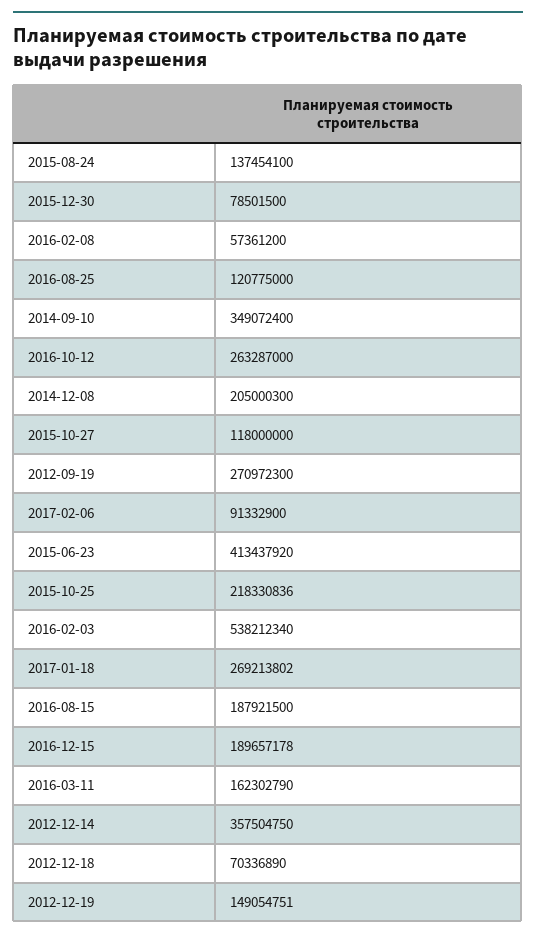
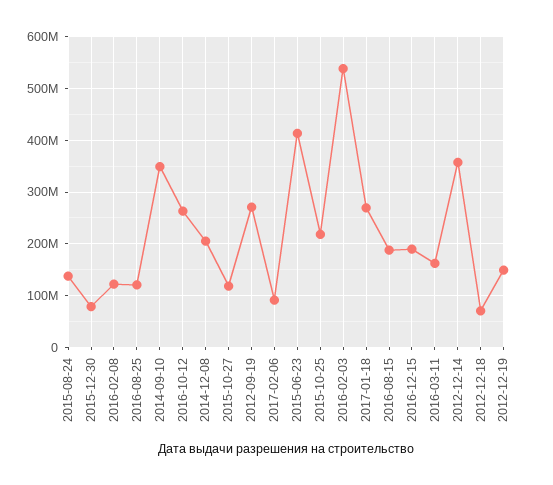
  {
    "2015-08-24": 137454100,
    "2015-12-30": 78501500,
-   "2016-02-08": 57361200,
+   "2016-02-08": 120000000,
    "2016-08-25": 120775000,
    "2014-09-10": 349072400,
    "2016-10-12": 263287000,
    "2014-12-08": 205000300,
    "2015-10-27": 118000000,
    "2012-09-19": 270972300,
    "2017-02-06": 91332900,
    "2015-06-23": 413437920,
    "2015-10-25": 218330836,
    "2016-02-03": 538212340,
    "2017-01-18": 269213802,
    "2016-08-15": 187921500,
    "2016-12-15": 189657178,
    "2016-03-11": 162302790,
    "2012-12-14": 357504750,
    "2012-12-18": 70336890,
    "2012-12-19": 149054751
  }

